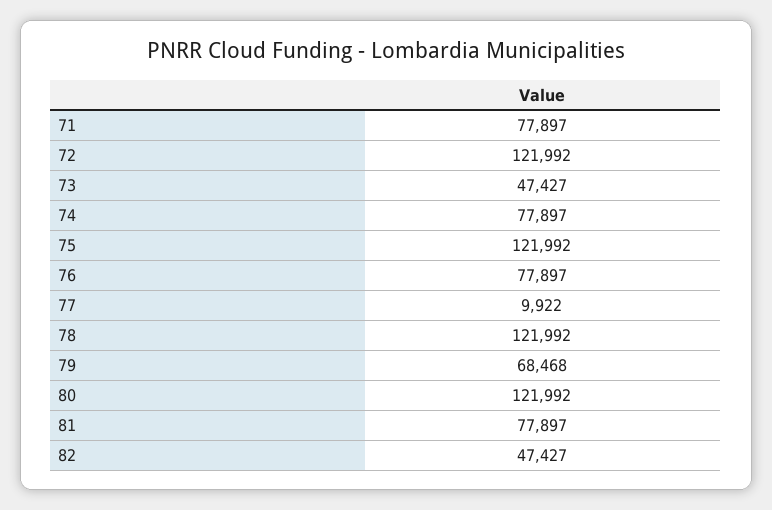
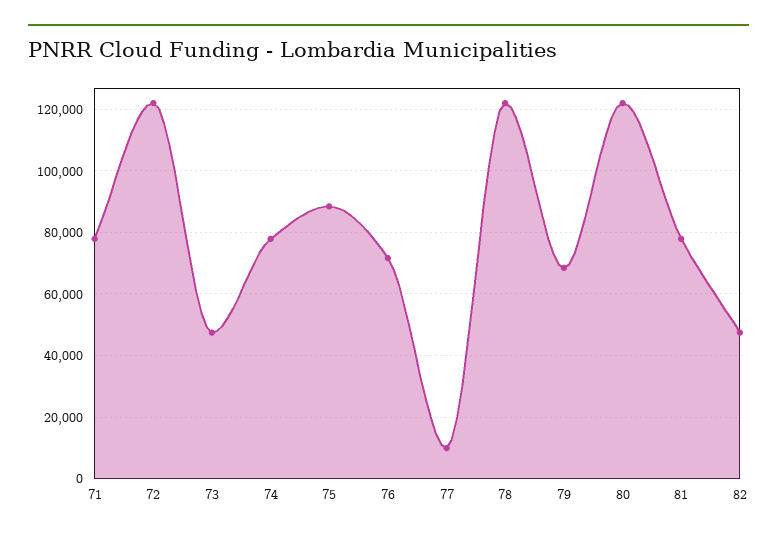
  {
    "71": 77897,
    "72": 121992,
    "73": 47427,
    "74": 77897,
-   "75": 121992,
+   "75": 88000,
-   "76": 77897,
+   "76": 72000,
    "77": 9922,
    "78": 121992,
    "79": 68468,
    "80": 121992,
    "81": 77897,
    "82": 47427
  }

